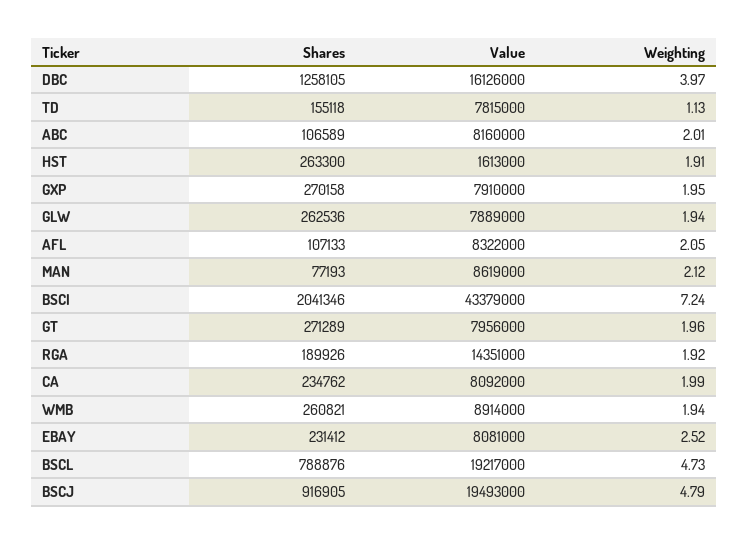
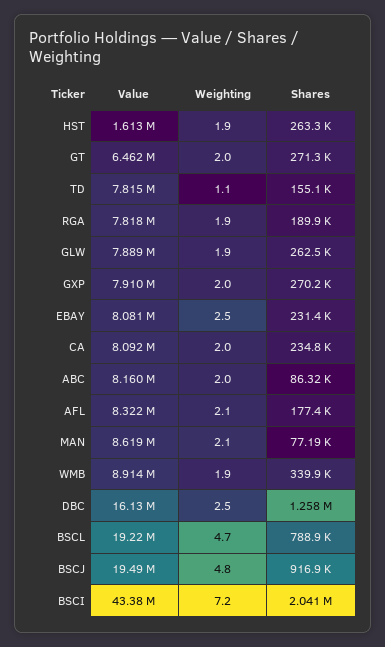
  {
    "Shares": {
      "DBC": 1258105,
      "TD": 155118,
-     "ABC": 106589,
+     "ABC": 86320,
      "HST": 263300,
      "GXP": 270158,
      "GLW": 262536,
-     "AFL": 107133,
+     "AFL": 177400,
      "MAN": 77193,
      "BSCI": 2041346,
      "GT": 271289,
      "RGA": 189926,
      "CA": 234762,
-     "WMB": 260821,
+     "WMB": 339900,
      "EBAY": 231412,
      "BSCL": 788876,
      "BSCJ": 916905
    },
    "Value": {
      "DBC": 16126000,
      "TD": 7815000,
      "ABC": 8160000,
      "HST": 1613000,
      "GXP": 7910000,
      "GLW": 7889000,
      "AFL": 8322000,
      "MAN": 8619000,
      "BSCI": 43379000,
-     "GT": 7956000,
+     "GT": 6462000,
-     "RGA": 14351000,
+     "RGA": 7818000,
      "CA": 8092000,
      "WMB": 8914000,
      "EBAY": 8081000,
      "BSCL": 19217000,
      "BSCJ": 19493000
    },
    "Weighting": {
-     "DBC": 3.97,
+     "DBC": 2.5,
      "TD": 1.13,
      "ABC": 2.01,
      "HST": 1.91,
      "GXP": 1.95,
      "GLW": 1.94,
      "AFL": 2.05,
      "MAN": 2.12,
      "BSCI": 7.24,
      "GT": 1.96,
      "RGA": 1.92,
      "CA": 1.99,
      "WMB": 1.94,
      "EBAY": 2.52,
      "BSCL": 4.73,
      "BSCJ": 4.79
    }
  }

